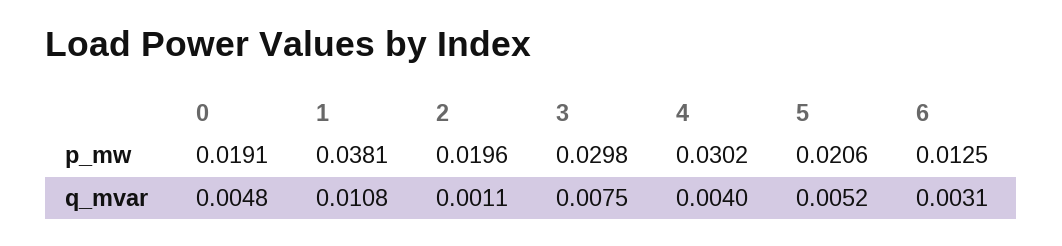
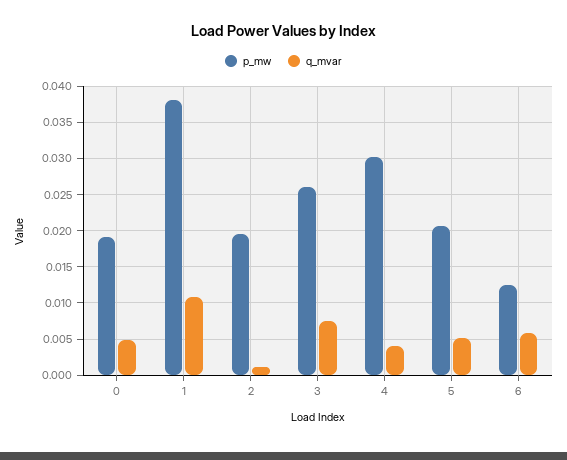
  {
    "p_mw": {
      "0": 0.0191,
      "1": 0.0381,
      "2": 0.0196,
-     "3": 0.0298,
+     "3": 0.026,
      "4": 0.0302,
      "5": 0.0206,
      "6": 0.0125
    },
    "q_mvar": {
      "0": 0.0048,
      "1": 0.0108,
      "2": 0.0011,
      "3": 0.0075,
      "4": 0.004,
      "5": 0.0052,
-     "6": 0.0031
+     "6": 0.006
    }
  }

